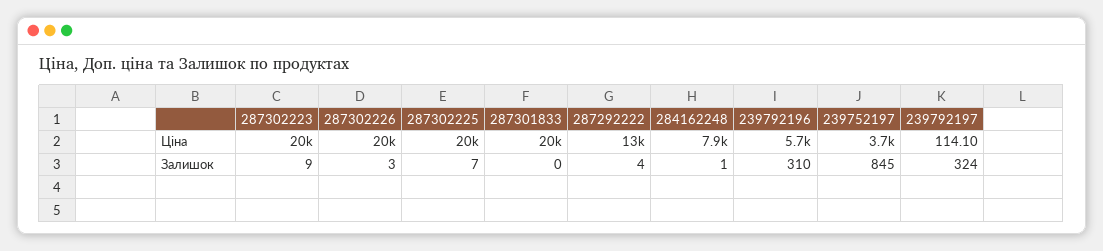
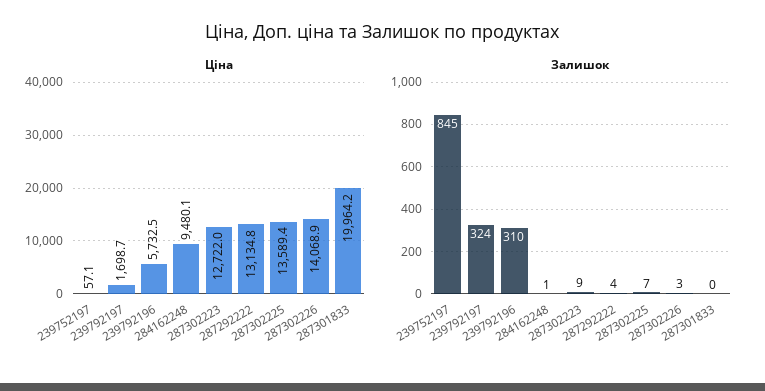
  {
    "Ціна": {
-     "287302223": 20000,
+     "287302223": 12722,
-     "287302226": 20000,
+     "287302226": 14068.9,
-     "287302225": 20000,
+     "287302225": 13589.4,
      "287301833": 19964.2,
      "287292222": 13134.8,
-     "284162248": 7900,
+     "284162248": 9480.1,
      "239792196": 5732.5,
-     "239752197": 3700,
+     "239752197": 57.1,
-     "239792197": 114.1
+     "239792197": 1698.7
    },
    "Залишок": {
      "287302223": 9,
      "287302226": 3,
      "287302225": 7,
      "287301833": 0,
      "287292222": 4,
      "284162248": 1,
      "239792196": 310,
      "239752197": 845,
      "239792197": 324
    }
  }

